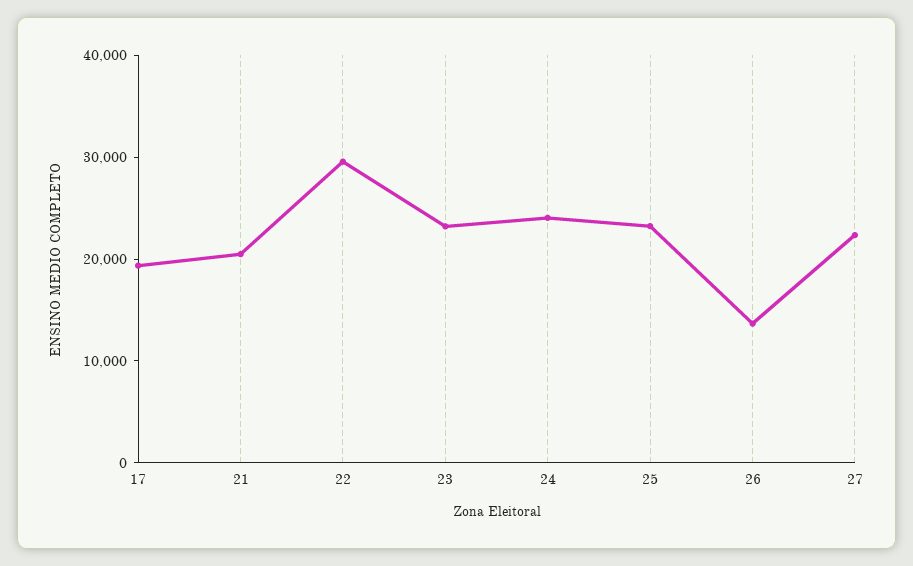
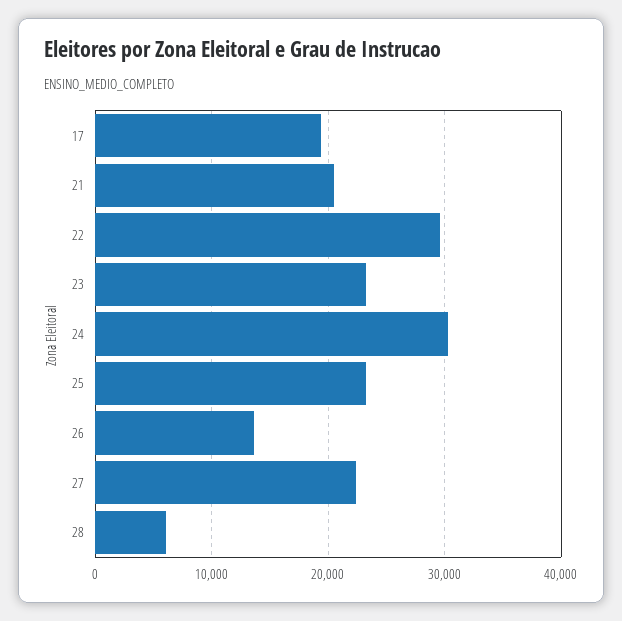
  {
    "17": 19000,
    "21": 20000,
    "22": 30000,
    "23": 23000,
-   "24": 24000,
+   "24": 30000,
    "25": 23000,
    "26": 14000,
-   "27": 22000
+   "27": 22000,
+   "28": 6000
  }

